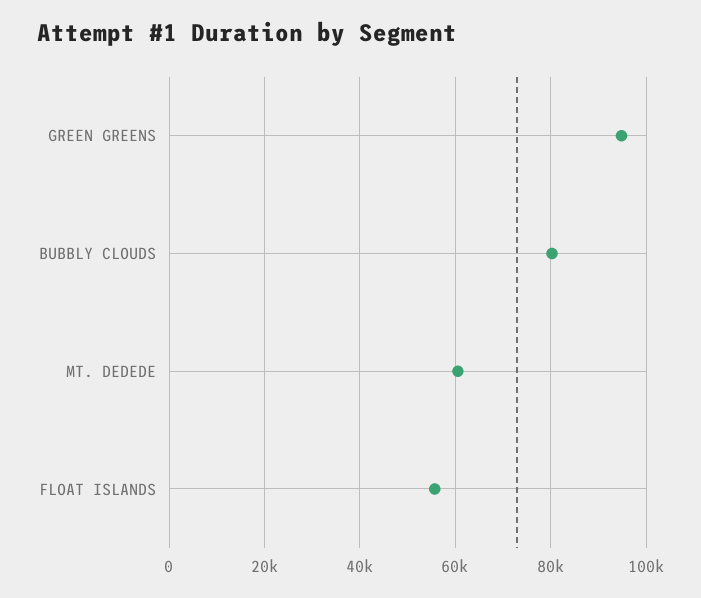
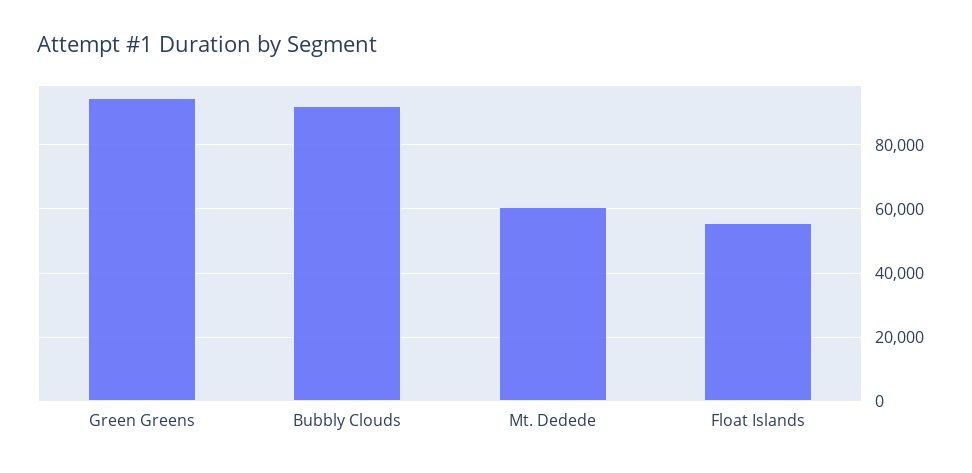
  {
    "GREEN GREENS": 94000,
-   "BUBBLY CLOUDS": 80000,
+   "BUBBLY CLOUDS": 92000,
    "MT. DEDEDE": 60000,
    "FLOAT ISLANDS": 56000
  }

